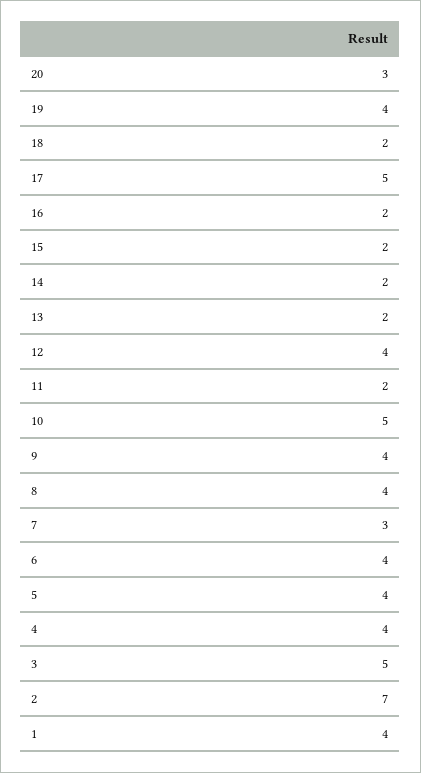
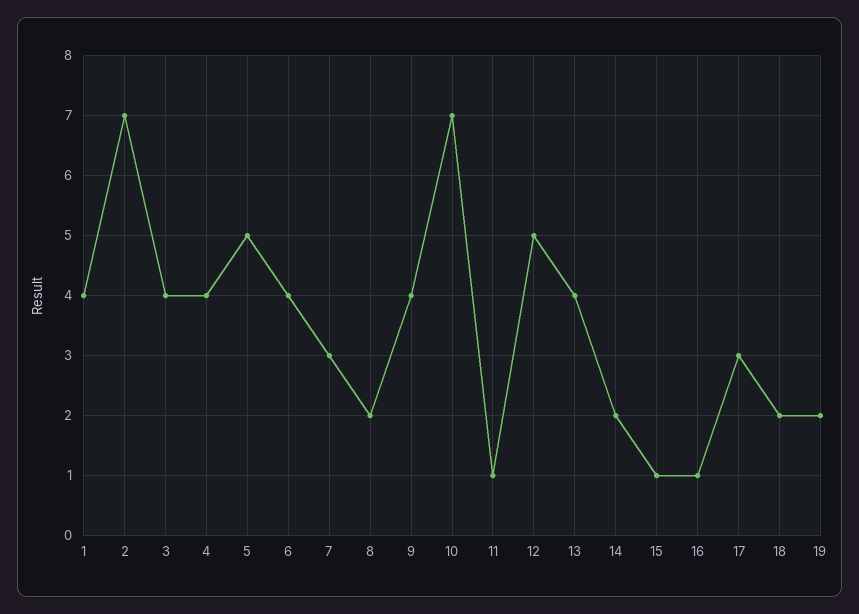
  {
-   "20": 3,
-   "19": 4,
+   "19": 2,
    "18": 2,
-   "17": 5,
+   "17": 3,
-   "16": 2,
+   "16": 1,
-   "15": 2,
+   "15": 1,
    "14": 2,
-   "13": 2,
+   "13": 4,
-   "12": 4,
+   "12": 5,
-   "11": 2,
+   "11": 1,
-   "10": 5,
+   "10": 7,
    "9": 4,
-   "8": 4,
+   "8": 2,
    "7": 3,
    "6": 4,
-   "5": 4,
+   "5": 5,
    "4": 4,
-   "3": 5,
+   "3": 4,
    "2": 7,
    "1": 4
  }

